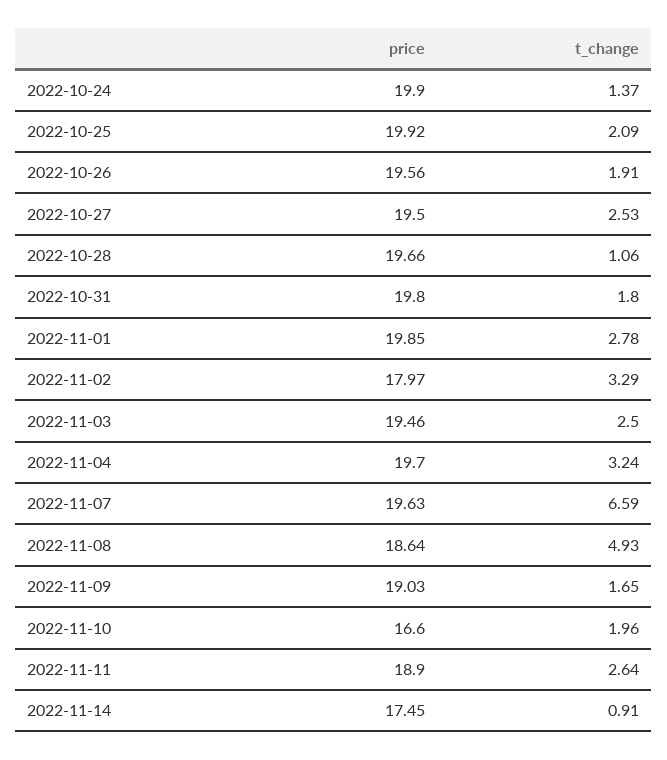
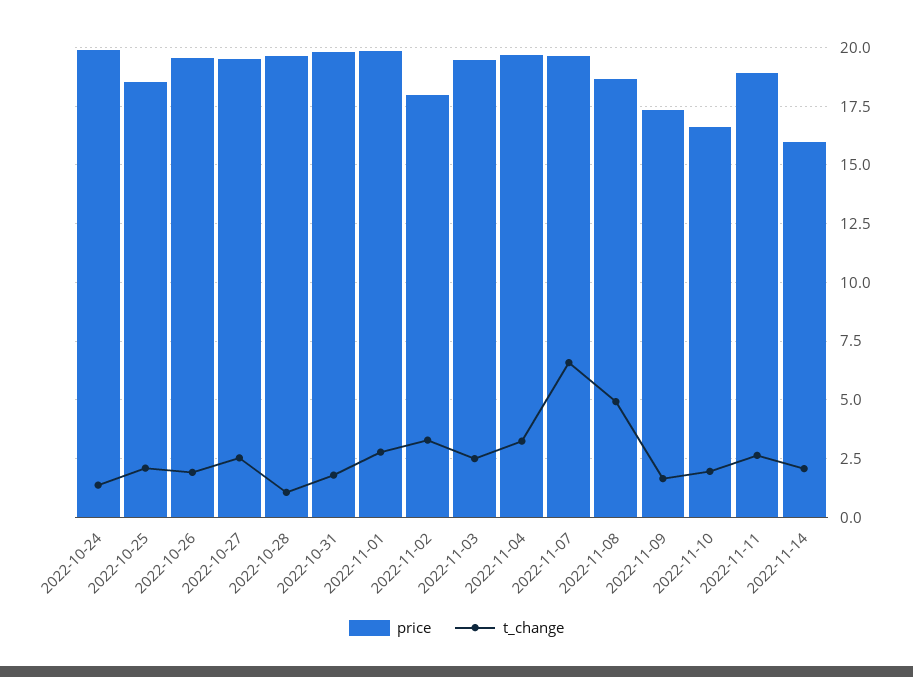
  {
    "price": {
      "2022-10-24": 19.9,
-     "2022-10-25": 19.92,
+     "2022-10-25": 18.5,
      "2022-10-26": 19.56,
      "2022-10-27": 19.5,
      "2022-10-28": 19.66,
      "2022-10-31": 19.8,
      "2022-11-01": 19.85,
      "2022-11-02": 17.97,
      "2022-11-03": 19.46,
      "2022-11-04": 19.7,
      "2022-11-07": 19.63,
      "2022-11-08": 18.64,
-     "2022-11-09": 19.03,
+     "2022-11-09": 17.5,
      "2022-11-10": 16.6,
      "2022-11-11": 18.9,
-     "2022-11-14": 17.45
+     "2022-11-14": 16
    },
    "t_change": {
      "2022-10-24": 1.37,
      "2022-10-25": 2.09,
      "2022-10-26": 1.91,
      "2022-10-27": 2.53,
      "2022-10-28": 1.06,
      "2022-10-31": 1.8,
      "2022-11-01": 2.78,
      "2022-11-02": 3.29,
      "2022-11-03": 2.5,
      "2022-11-04": 3.24,
      "2022-11-07": 6.59,
      "2022-11-08": 4.93,
      "2022-11-09": 1.65,
      "2022-11-10": 1.96,
      "2022-11-11": 2.64,
-     "2022-11-14": 0.91
+     "2022-11-14": 2
    }
  }

